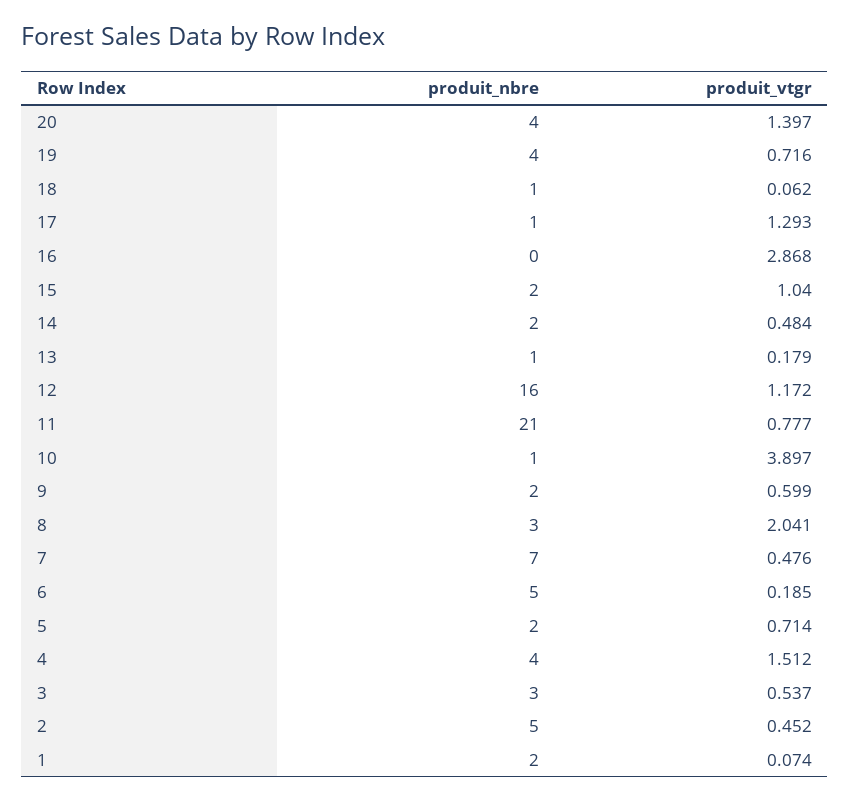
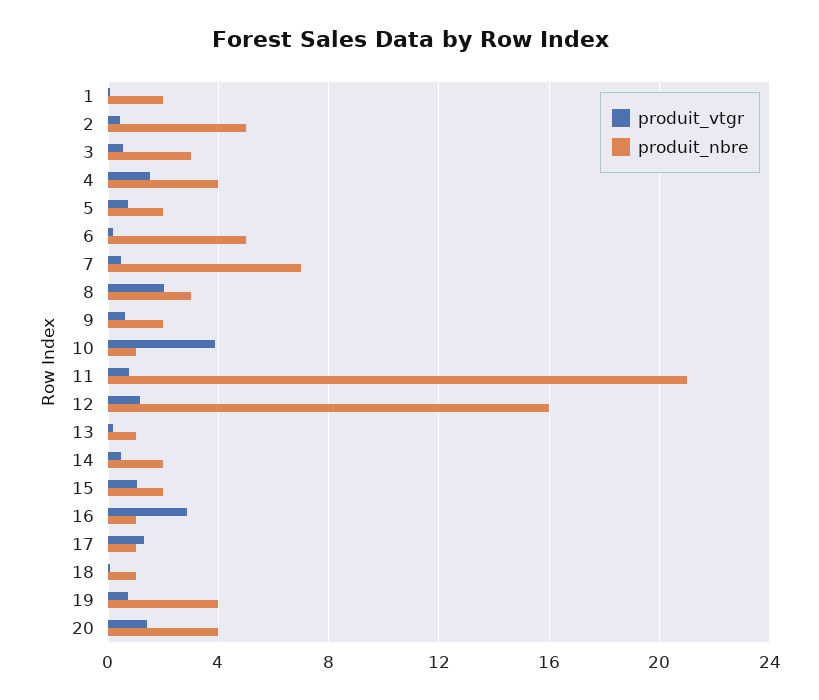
  {
    "produit_nbre": {
      "20": 4,
      "19": 4,
      "18": 1,
      "17": 1,
-     "16": 0,
+     "16": 1,
      "15": 2,
      "14": 2,
      "13": 1,
      "12": 16,
      "11": 21,
      "10": 1,
      "9": 2,
      "8": 3,
      "7": 7,
      "6": 5,
      "5": 2,
      "4": 4,
      "3": 3,
      "2": 5,
      "1": 2
    },
    "produit_vtgr": {
      "20": 1.397,
      "19": 0.716,
      "18": 0.062,
      "17": 1.293,
      "16": 2.868,
      "15": 1.04,
      "14": 0.484,
      "13": 0.179,
      "12": 1.172,
      "11": 0.777,
      "10": 3.897,
      "9": 0.599,
      "8": 2.041,
      "7": 0.476,
      "6": 0.185,
      "5": 0.714,
      "4": 1.512,
      "3": 0.537,
      "2": 0.452,
      "1": 0.074
    }
  }

